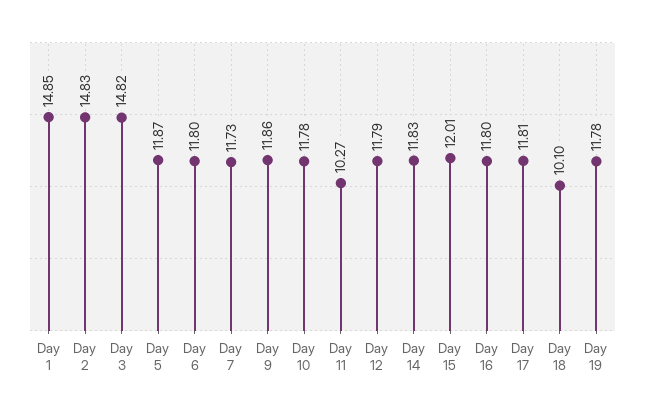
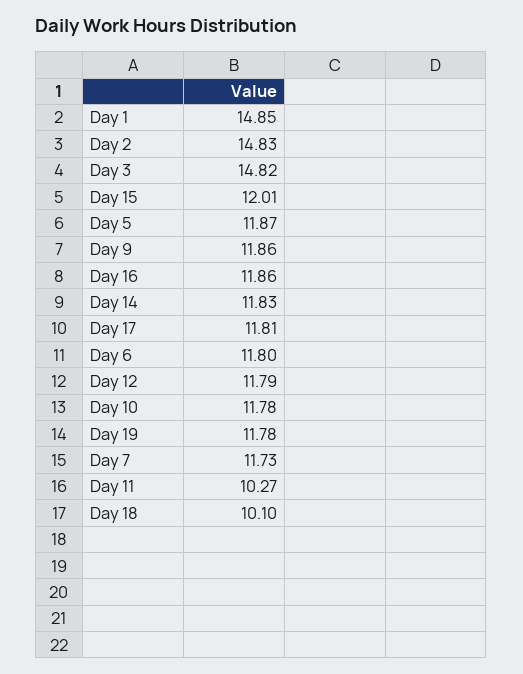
  {
    "Day 1": 14.85,
    "Day 2": 14.83,
    "Day 3": 14.82,
    "Day 5": 11.87,
    "Day 6": 11.8,
    "Day 7": 11.73,
    "Day 9": 11.86,
    "Day 10": 11.78,
    "Day 11": 10.27,
    "Day 12": 11.79,
    "Day 14": 11.83,
    "Day 15": 12.01,
-   "Day 16": 11.8,
+   "Day 16": 11.86,
    "Day 17": 11.81,
    "Day 18": 10.1,
    "Day 19": 11.78
  }

